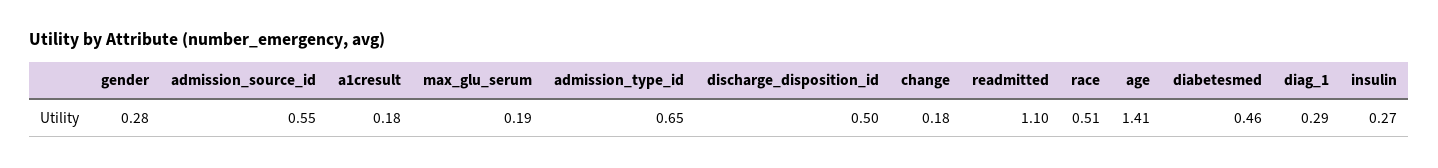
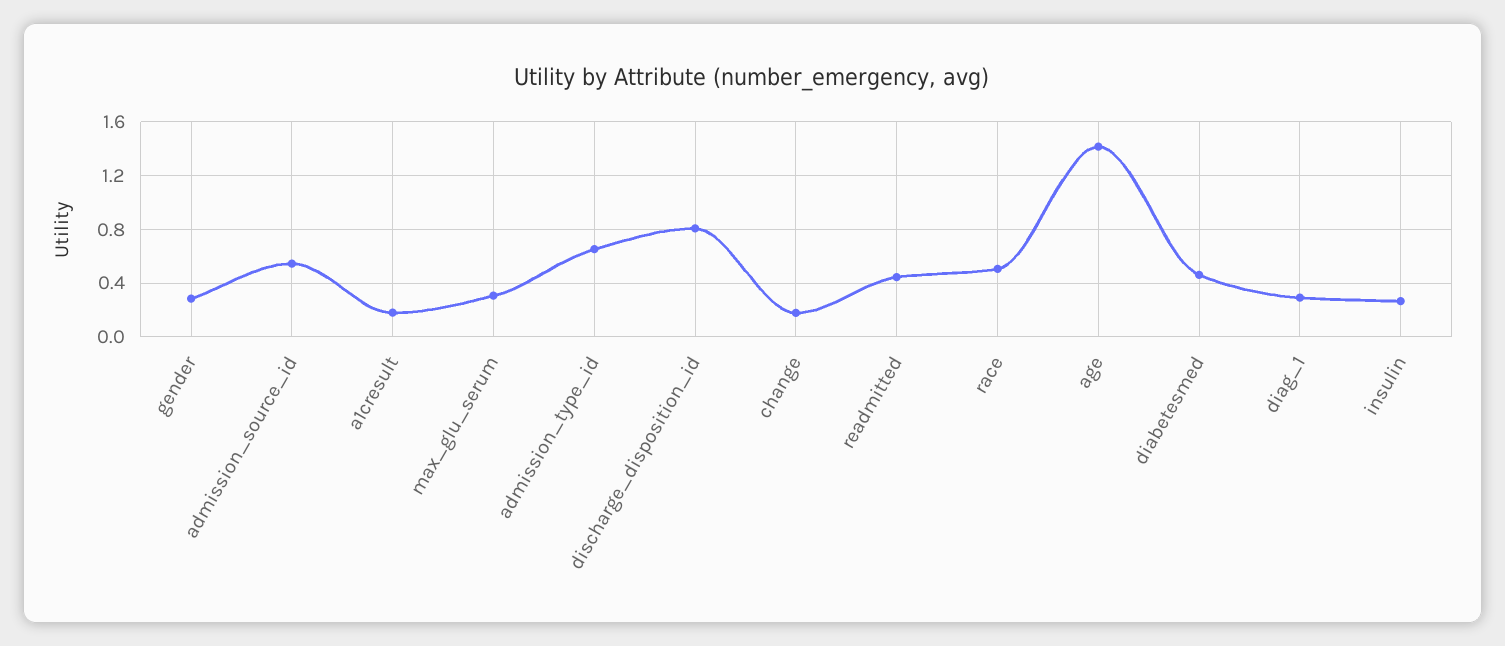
  {
    "gender": 0.28,
    "admission_source_id": 0.55,
    "a1cresult": 0.18,
-   "max_glu_serum": 0.19,
+   "max_glu_serum": 0.3,
    "admission_type_id": 0.65,
-   "discharge_disposition_id": 0.5,
+   "discharge_disposition_id": 0.8,
    "change": 0.18,
-   "readmitted": 1.1,
+   "readmitted": 0.45,
    "race": 0.51,
    "age": 1.41,
    "diabetesmed": 0.46,
    "diag_1": 0.29,
    "insulin": 0.27
  }

